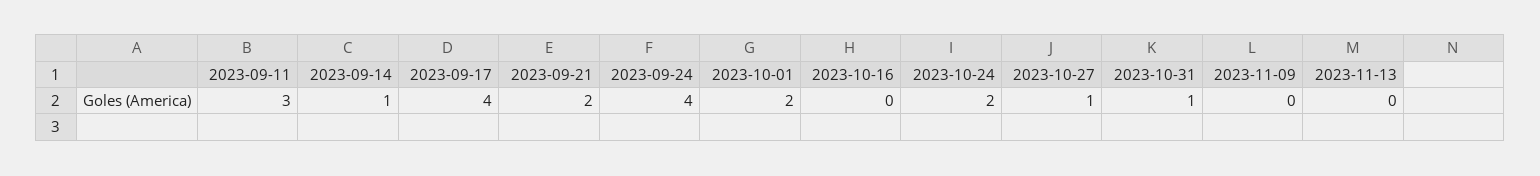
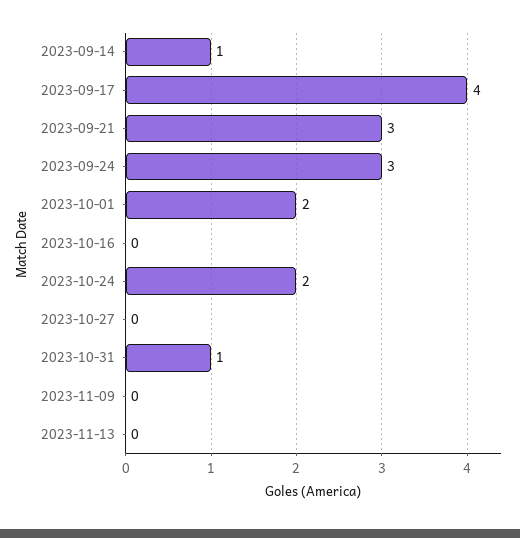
  {
-   "2023-09-11": 3,
    "2023-09-14": 1,
    "2023-09-17": 4,
-   "2023-09-21": 2,
+   "2023-09-21": 3,
-   "2023-09-24": 4,
+   "2023-09-24": 3,
    "2023-10-01": 2,
    "2023-10-16": 0,
    "2023-10-24": 2,
-   "2023-10-27": 1,
+   "2023-10-27": 0,
    "2023-10-31": 1,
    "2023-11-09": 0,
    "2023-11-13": 0
  }

